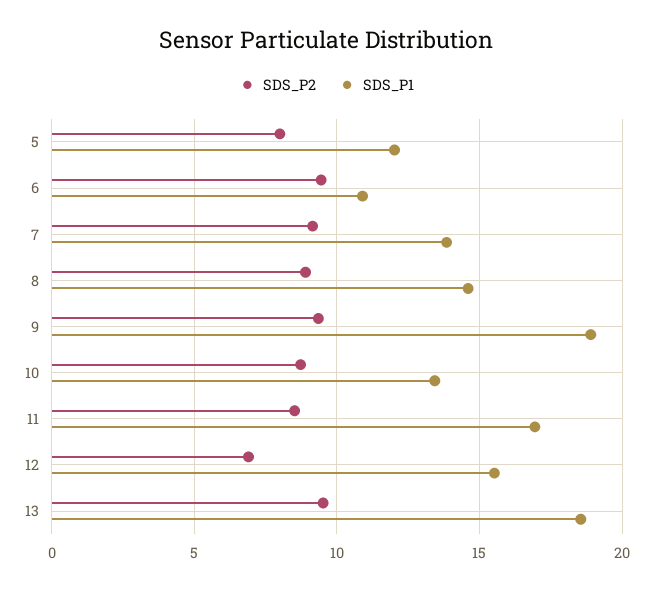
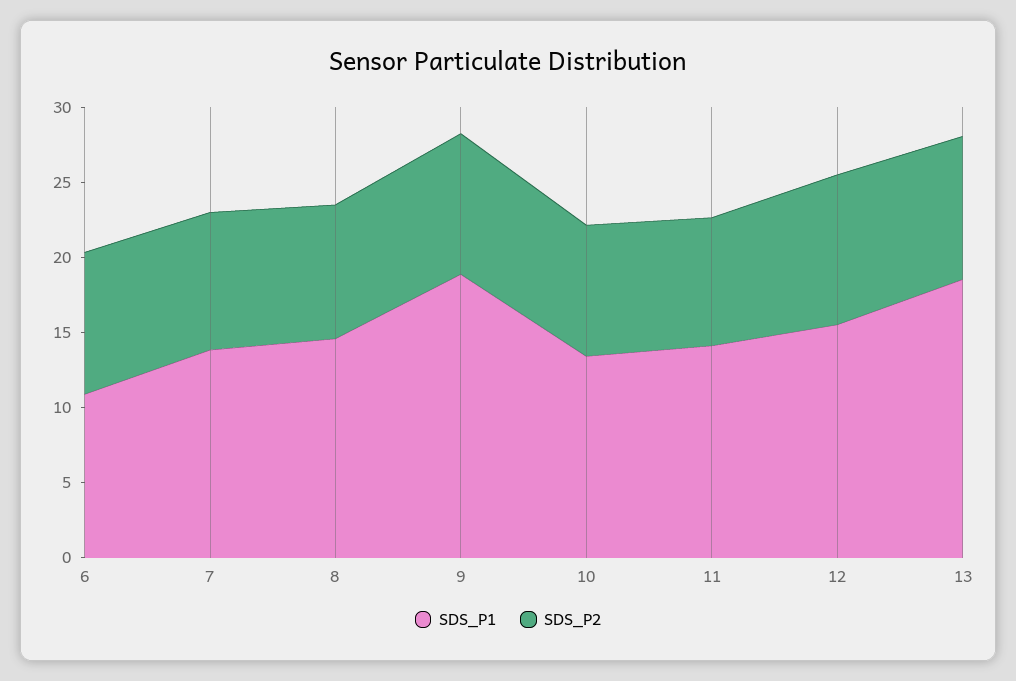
  {
    "SDS_P2": {
-     "5": 8,
      "6": 9.5,
      "7": 9,
      "8": 9,
      "9": 9.5,
      "10": 8.5,
      "11": 8.5,
-     "12": 7,
+     "12": 10,
      "13": 9.5
    },
    "SDS_P1": {
-     "5": 12,
      "6": 11,
      "7": 14,
      "8": 14.5,
      "9": 19,
      "10": 13.5,
-     "11": 17,
+     "11": 14,
      "12": 15.5,
      "13": 18.5
    }
  }

